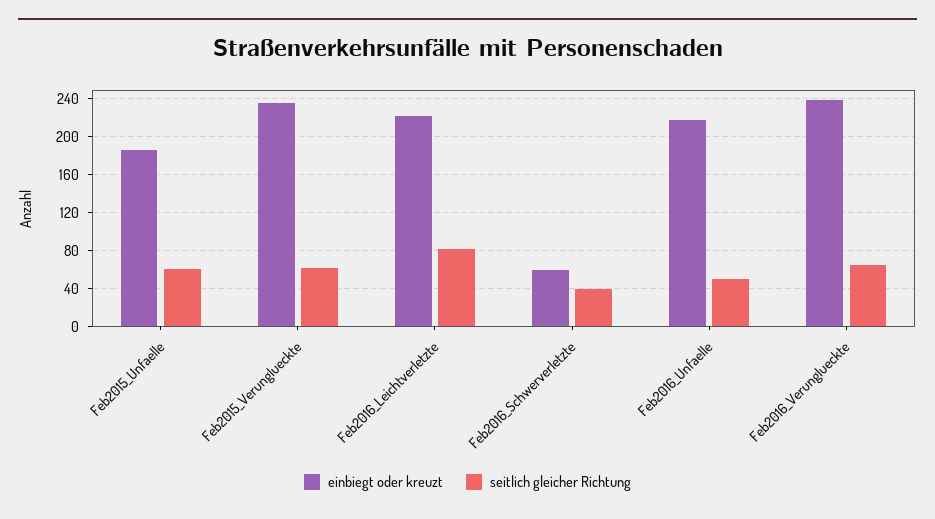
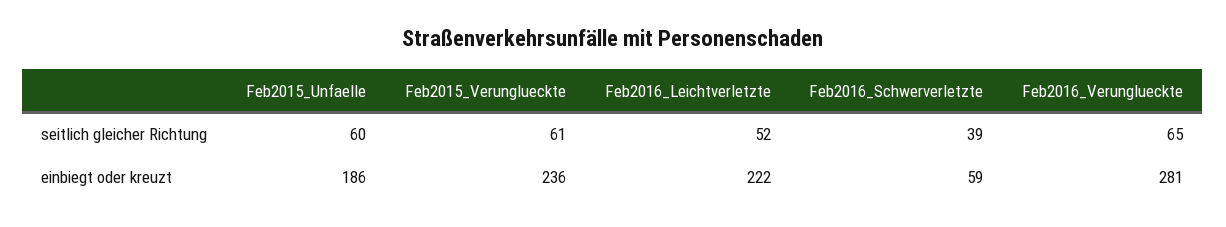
  {
    "einbiegt oder kreuzt": {
      "Feb2015_Unfaelle": 186,
      "Feb2015_Verunglueckte": 236,
      "Feb2016_Leichtverletzte": 222,
      "Feb2016_Schwerverletzte": 59,
-     "Feb2016_Unfaelle": 220,
-     "Feb2016_Verunglueckte": 240
+     "Feb2016_Verunglueckte": 281
    },
    "seitlich gleicher Richtung": {
      "Feb2015_Unfaelle": 60,
      "Feb2015_Verunglueckte": 61,
-     "Feb2016_Leichtverletzte": 80,
+     "Feb2016_Leichtverletzte": 52,
      "Feb2016_Schwerverletzte": 39,
-     "Feb2016_Unfaelle": 50,
      "Feb2016_Verunglueckte": 65
    }
  }

